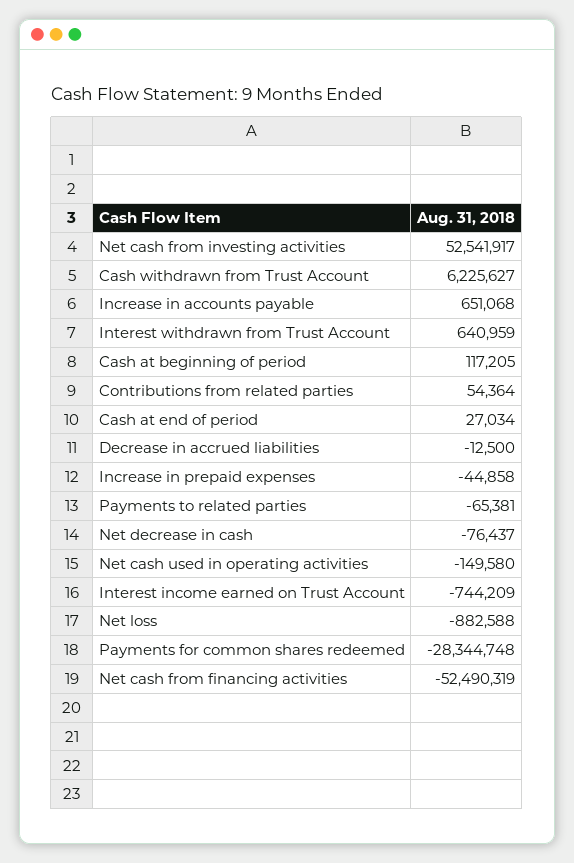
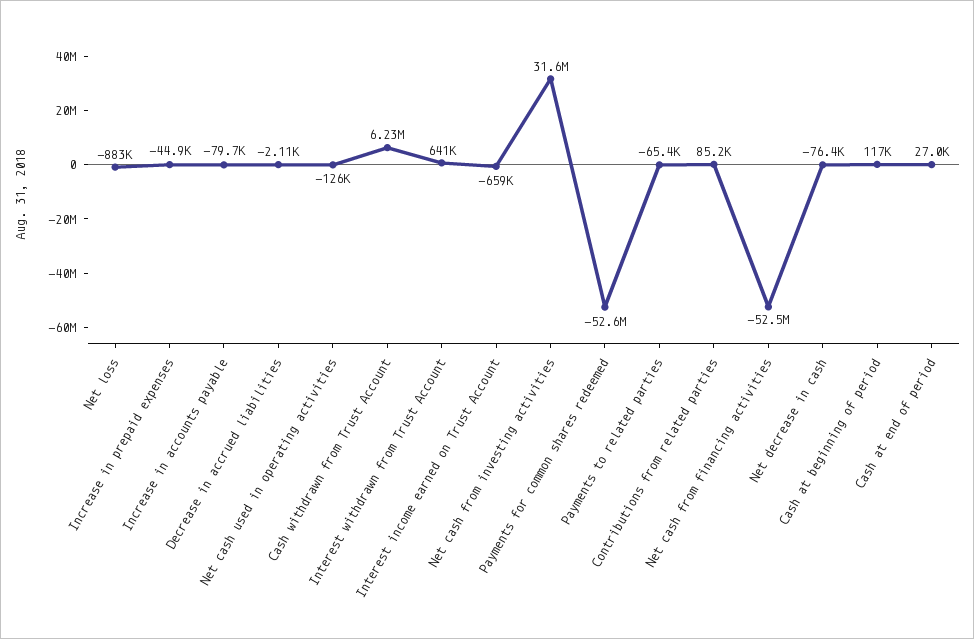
  {
-   "Net cash from investing activities": 52541917,
+   "Net cash from investing activities": 31600000,
    "Cash withdrawn from Trust Account": 6225627,
-   "Increase in accounts payable": 651068,
+   "Increase in accounts payable": -79700,
    "Interest withdrawn from Trust Account": 640959,
    "Cash at beginning of period": 117205,
-   "Contributions from related parties": 54364,
+   "Contributions from related parties": 85200,
    "Cash at end of period": 27034,
-   "Decrease in accrued liabilities": -12500,
+   "Decrease in accrued liabilities": -2110,
    "Increase in prepaid expenses": -44858,
    "Payments to related parties": -65381,
    "Net decrease in cash": -76437,
-   "Net cash used in operating activities": -149580,
+   "Net cash used in operating activities": -126000,
-   "Interest income earned on Trust Account": -744209,
+   "Interest income earned on Trust Account": -659000,
    "Net loss": -882588,
-   "Payments for common shares redeemed": -28344748,
+   "Payments for common shares redeemed": -52600000,
    "Net cash from financing activities": -52490319
  }

